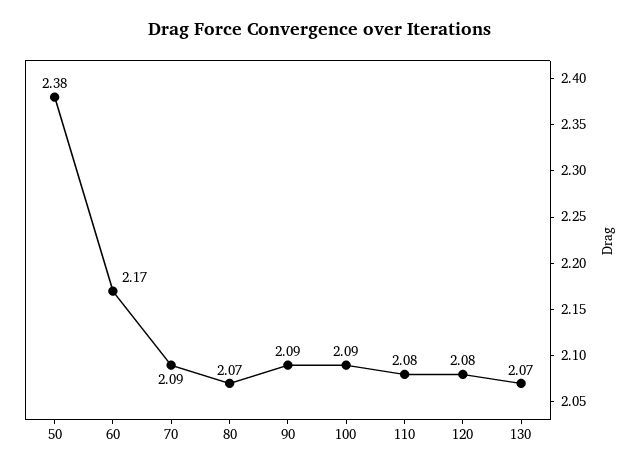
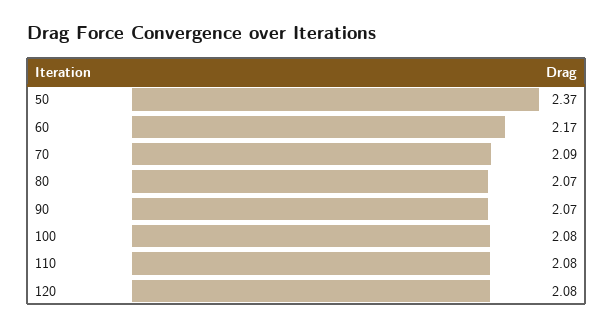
  {
-   "50": 2.38,
+   "50": 2.37,
    "60": 2.17,
    "70": 2.09,
    "80": 2.07,
-   "90": 2.09,
+   "90": 2.07,
-   "100": 2.09,
+   "100": 2.08,
    "110": 2.08,
-   "120": 2.08,
+   "120": 2.08
-   "130": 2.07
  }

